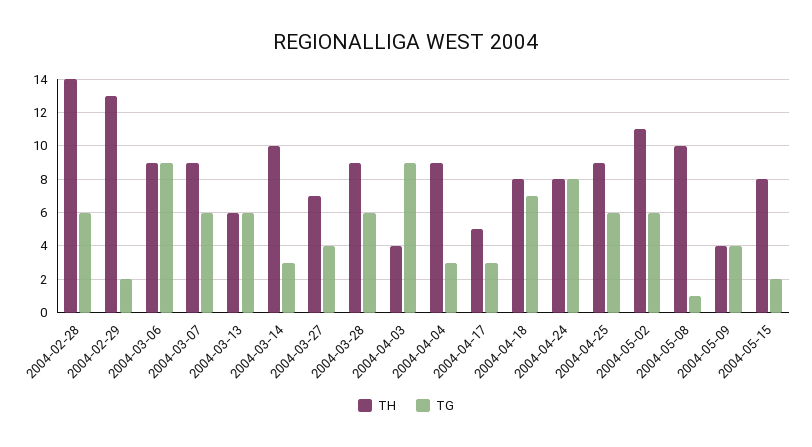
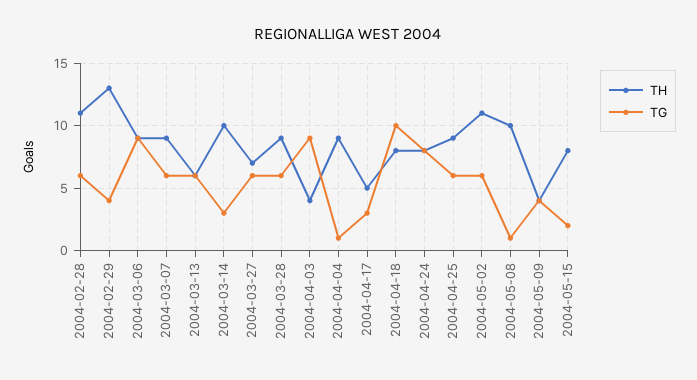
  {
    "TH": {
-     "2004-02-28": 14,
+     "2004-02-28": 11,
      "2004-02-29": 13,
      "2004-03-06": 9,
      "2004-03-07": 9,
      "2004-03-13": 6,
      "2004-03-14": 10,
      "2004-03-27": 7,
      "2004-03-28": 9,
      "2004-04-03": 4,
      "2004-04-04": 9,
      "2004-04-17": 5,
      "2004-04-18": 8,
      "2004-04-24": 8,
      "2004-04-25": 9,
      "2004-05-02": 11,
      "2004-05-08": 10,
      "2004-05-09": 4,
      "2004-05-15": 8
    },
    "TG": {
      "2004-02-28": 6,
-     "2004-02-29": 2,
+     "2004-02-29": 4,
      "2004-03-06": 9,
      "2004-03-07": 6,
      "2004-03-13": 6,
      "2004-03-14": 3,
-     "2004-03-27": 4,
+     "2004-03-27": 6,
      "2004-03-28": 6,
      "2004-04-03": 9,
-     "2004-04-04": 3,
+     "2004-04-04": 1,
      "2004-04-17": 3,
-     "2004-04-18": 7,
+     "2004-04-18": 10,
      "2004-04-24": 8,
      "2004-04-25": 6,
      "2004-05-02": 6,
      "2004-05-08": 1,
      "2004-05-09": 4,
      "2004-05-15": 2
    }
  }

